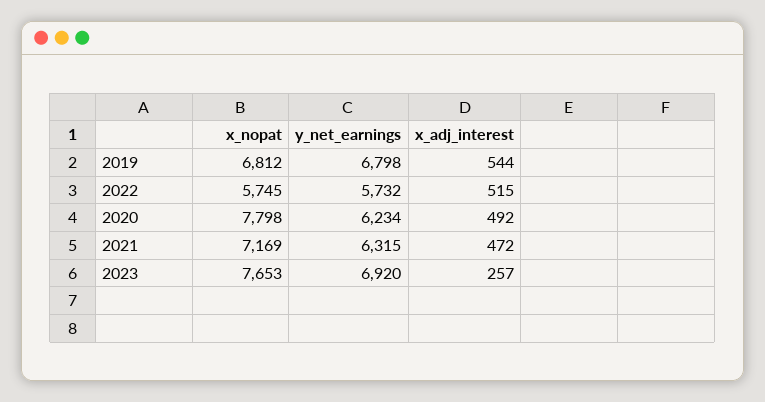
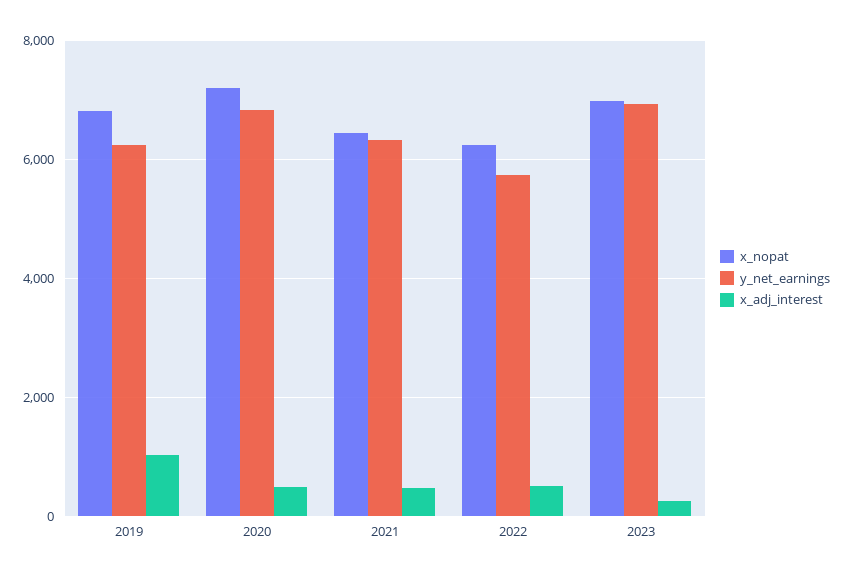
  {
    "x_nopat": {
      "2019": 6812,
-     "2022": 5745,
+     "2022": 6200,
-     "2020": 7798,
+     "2020": 7200,
-     "2021": 7169,
+     "2021": 6400,
-     "2023": 7653
+     "2023": 7000
    },
    "y_net_earnings": {
-     "2019": 6798,
+     "2019": 6200,
      "2022": 5732,
-     "2020": 6234,
+     "2020": 6800,
      "2021": 6315,
      "2023": 6920
    },
    "x_adj_interest": {
-     "2019": 544,
+     "2019": 1000,
      "2022": 515,
      "2020": 492,
      "2021": 472,
      "2023": 257
    }
  }

